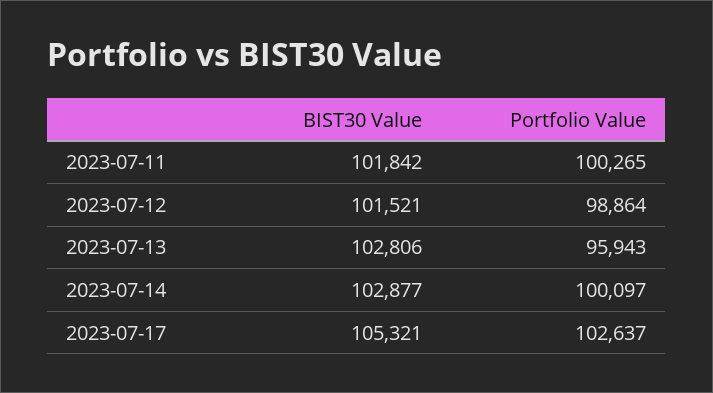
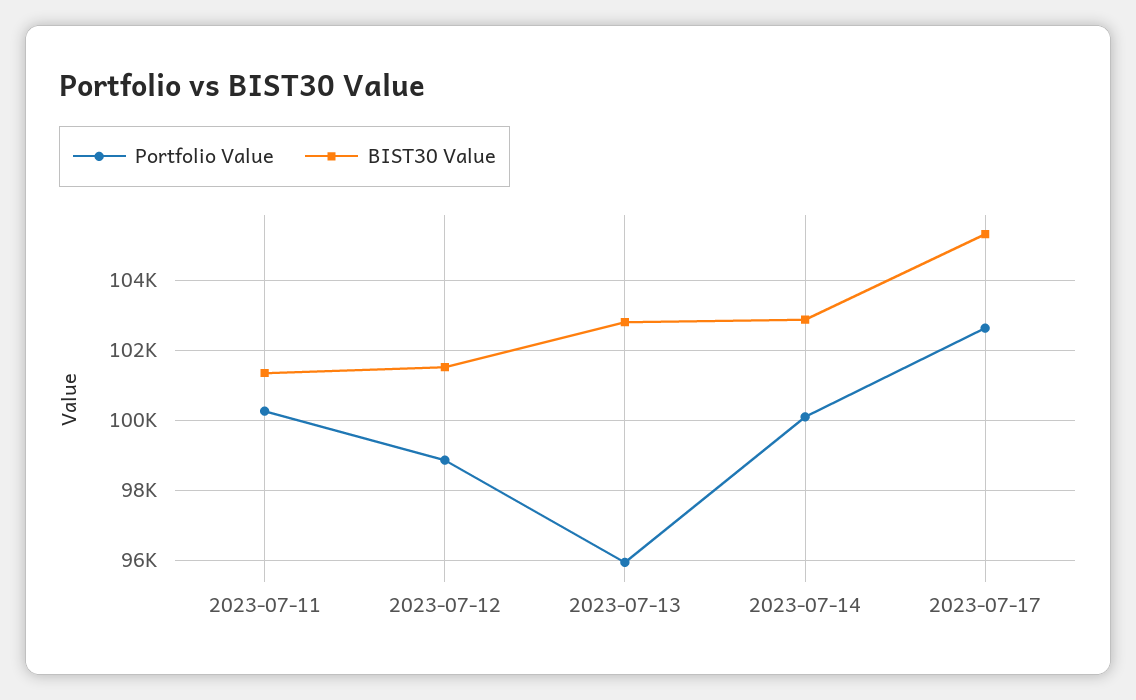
  {
    "BIST30 Value": {
-     "2023-07-11": 101842,
+     "2023-07-11": 101400,
      "2023-07-12": 101521,
      "2023-07-13": 102806,
      "2023-07-14": 102877,
      "2023-07-17": 105321
    },
    "Portfolio Value": {
      "2023-07-11": 100265,
      "2023-07-12": 98864,
      "2023-07-13": 95943,
      "2023-07-14": 100097,
      "2023-07-17": 102637
    }
  }

